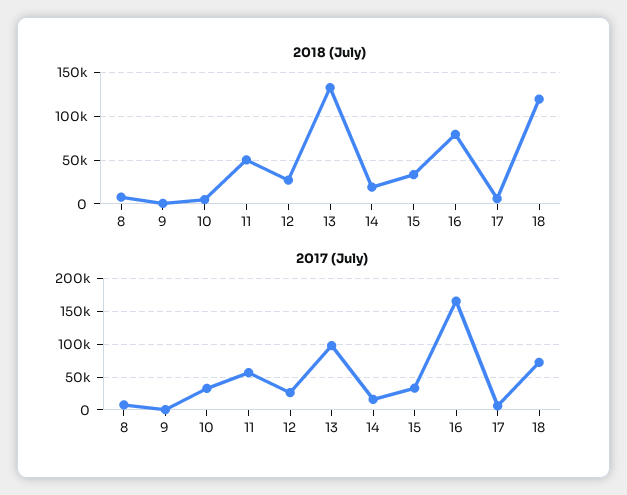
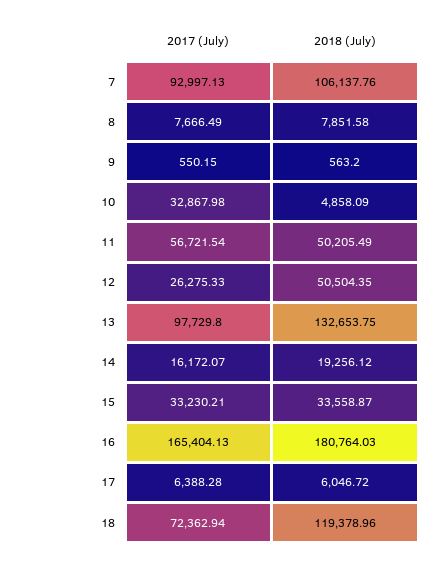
  {
    "2018 (July)": {
      "8": 7851.58,
      "9": 563.2,
      "10": 4858.09,
      "11": 50205.49,
-     "12": 30000,
+     "12": 50504.35,
      "13": 132653.75,
      "14": 19256.12,
      "15": 33558.87,
-     "16": 80000,
+     "16": 180764.03,
      "17": 6046.72,
-     "18": 119378.96
+     "18": 119378.96,
+     "7": 106137.76
    },
    "2017 (July)": {
      "8": 7666.49,
      "9": 550.15,
      "10": 32867.98,
      "11": 56721.54,
      "12": 26275.33,
      "13": 97729.8,
      "14": 16172.07,
      "15": 33230.21,
      "16": 165404.13,
      "17": 6388.28,
-     "18": 72362.94
+     "18": 72362.94,
+     "7": 92997.13
    }
  }

